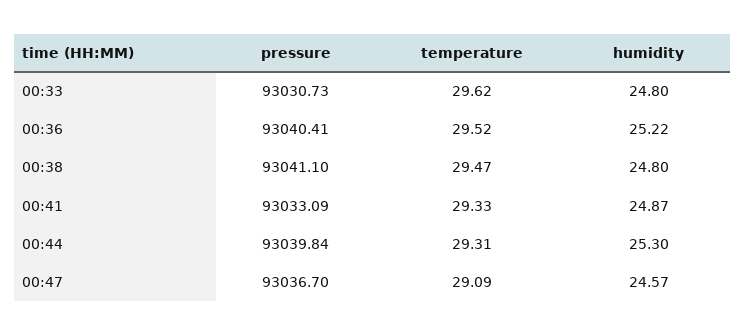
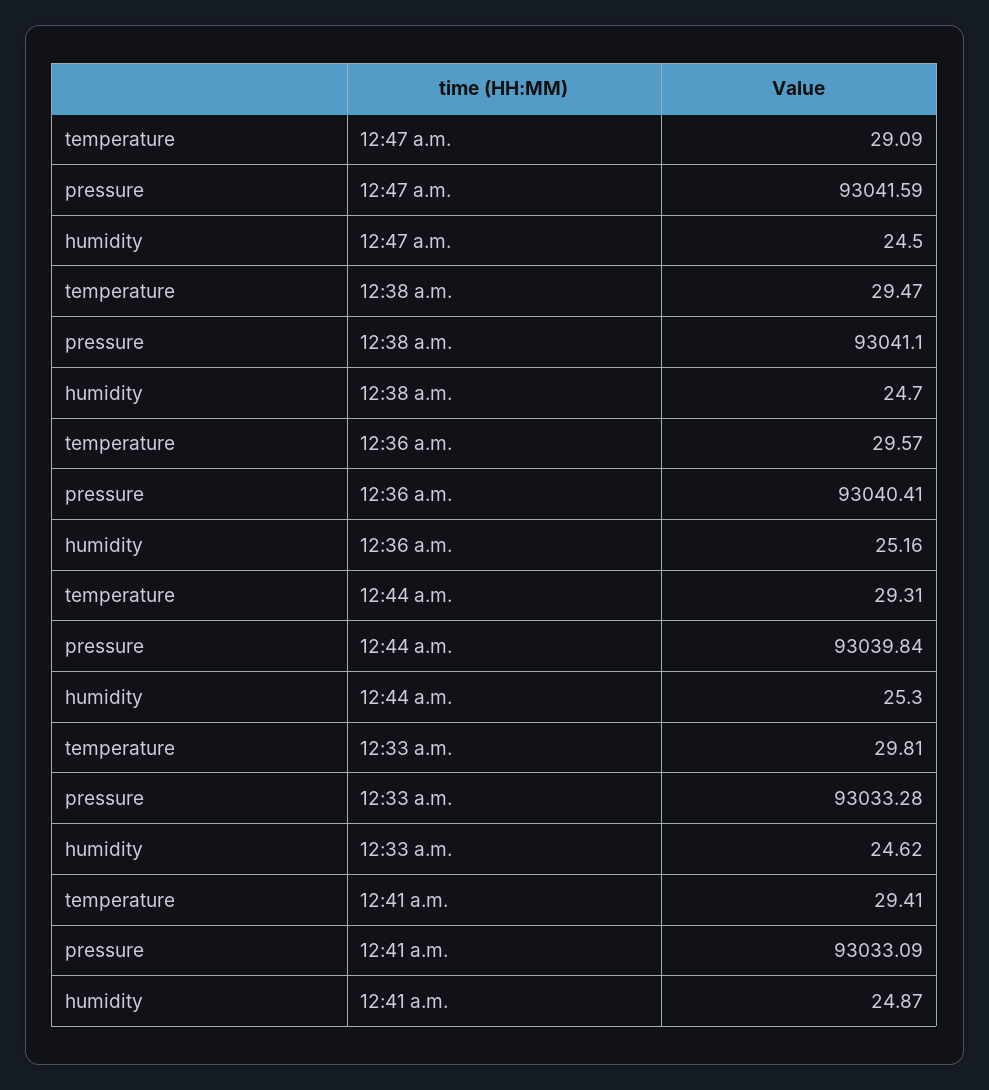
  {
    "pressure": {
-     "00:33": 93030.73,
+     "00:33": 93033.28,
      "00:36": 93040.41,
      "00:38": 93041.1,
      "00:41": 93033.09,
      "00:44": 93039.84,
-     "00:47": 93036.7
+     "00:47": 93041.59
    },
    "temperature": {
-     "00:33": 29.62,
+     "00:33": 29.81,
-     "00:36": 29.52,
+     "00:36": 29.57,
      "00:38": 29.47,
-     "00:41": 29.33,
+     "00:41": 29.41,
      "00:44": 29.31,
      "00:47": 29.09
    },
    "humidity": {
-     "00:33": 24.8,
+     "00:33": 24.62,
-     "00:36": 25.22,
+     "00:36": 25.16,
-     "00:38": 24.8,
+     "00:38": 24.7,
      "00:41": 24.87,
      "00:44": 25.3,
-     "00:47": 24.57
+     "00:47": 24.5
    }
  }

